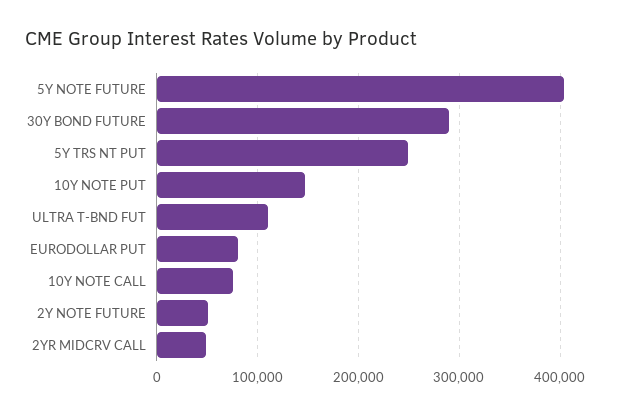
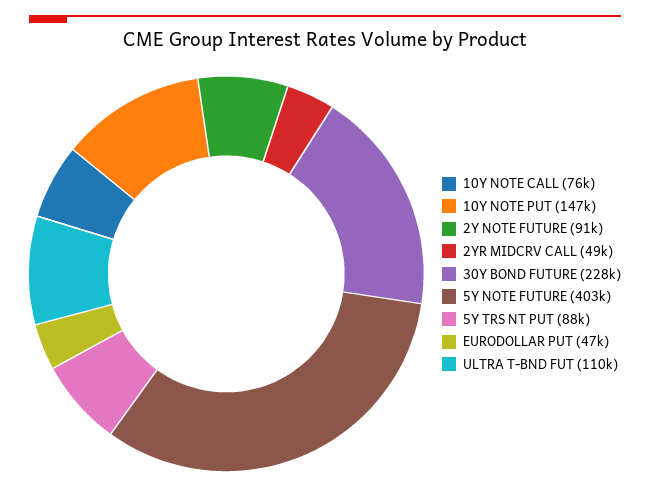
  {
    "5Y NOTE FUTURE": 403000,
-   "30Y BOND FUTURE": 290000,
+   "30Y BOND FUTURE": 228000,
-   "5Y TRS NT PUT": 250000,
+   "5Y TRS NT PUT": 88000,
    "10Y NOTE PUT": 147000,
    "ULTRA T-BND FUT": 110000,
-   "EURODOLLAR PUT": 80000,
+   "EURODOLLAR PUT": 47000,
    "10Y NOTE CALL": 76000,
-   "2Y NOTE FUTURE": 50000,
+   "2Y NOTE FUTURE": 91000,
    "2YR MIDCRV CALL": 49000
  }

